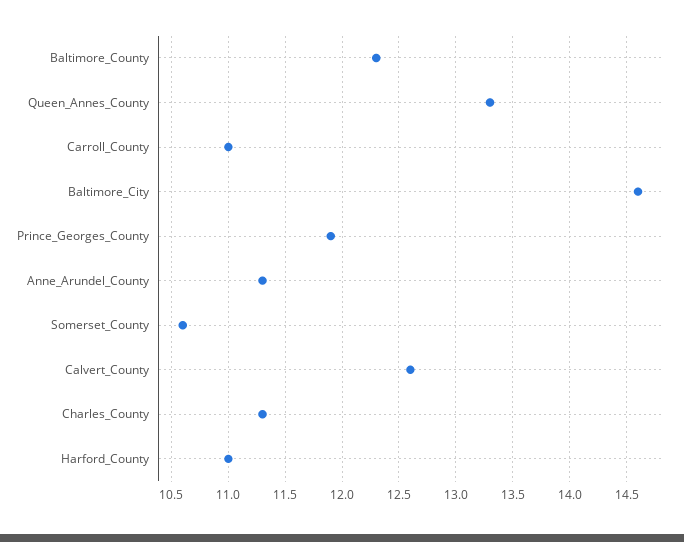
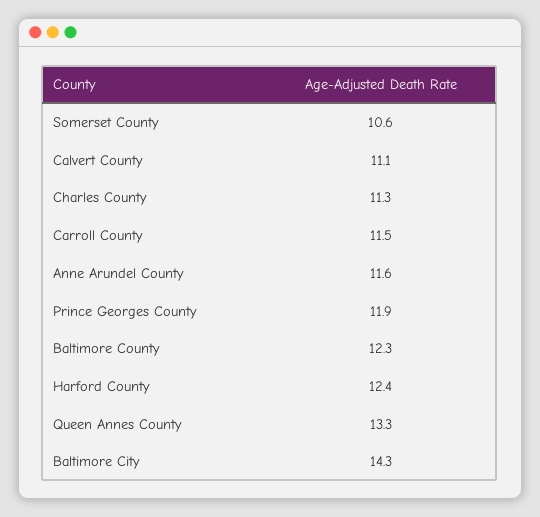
  {
    "Baltimore_County": 12.3,
    "Queen_Annes_County": 13.3,
-   "Carroll_County": 11,
+   "Carroll_County": 11.5,
-   "Baltimore_City": 14.6,
+   "Baltimore_City": 14.3,
    "Prince_Georges_County": 11.9,
-   "Anne_Arundel_County": 11.3,
+   "Anne_Arundel_County": 11.6,
    "Somerset_County": 10.6,
-   "Calvert_County": 12.6,
+   "Calvert_County": 11.1,
    "Charles_County": 11.3,
-   "Harford_County": 11
+   "Harford_County": 12.4
  }

